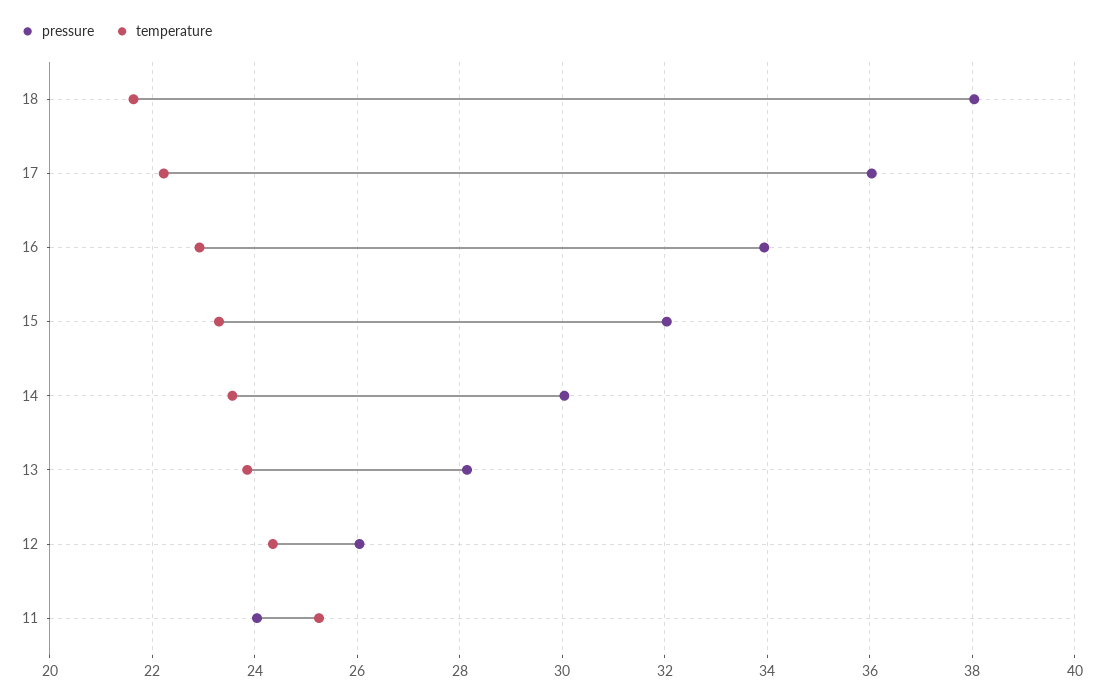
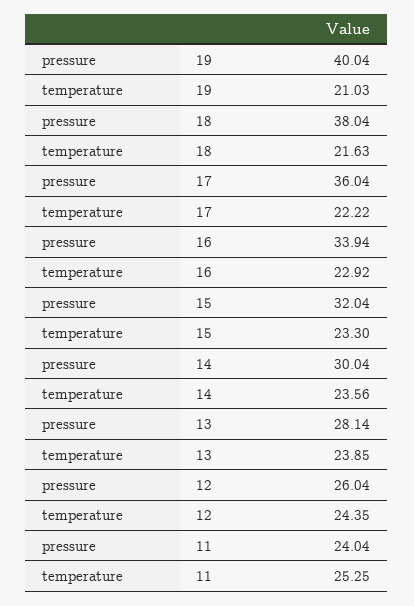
  {
    "pressure": {
      "18": 38.04,
      "17": 36.04,
      "16": 33.94,
      "15": 32.04,
      "14": 30.04,
      "13": 28.14,
      "12": 26.04,
-     "11": 24.04
+     "11": 24.04,
+     "19": 40.04
    },
    "temperature": {
      "18": 21.63,
      "17": 22.22,
      "16": 22.92,
      "15": 23.3,
      "14": 23.56,
      "13": 23.85,
      "12": 24.35,
-     "11": 25.25
+     "11": 25.25,
+     "19": 21.03
    }
  }

